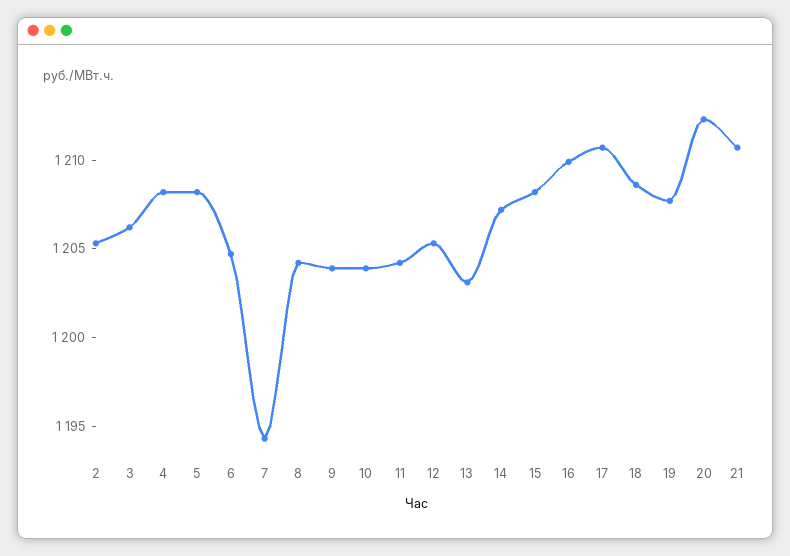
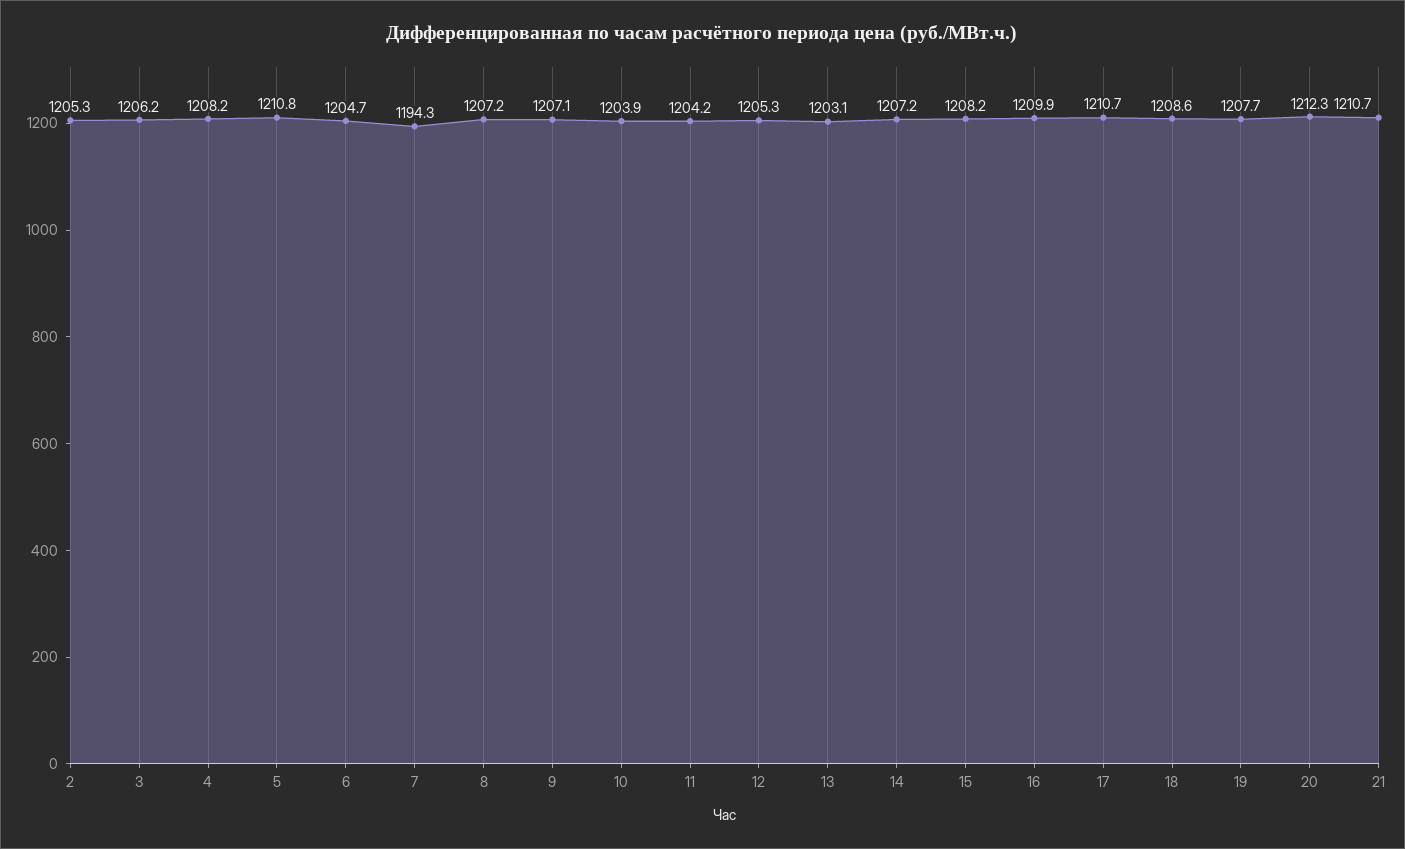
  {
    "2": 1205.3,
    "3": 1206.2,
    "4": 1208.2,
-   "5": 1208,
+   "5": 1210.8,
    "6": 1204.7,
    "7": 1194.3,
-   "8": 1204,
+   "8": 1207.2,
-   "9": 1204,
+   "9": 1207.1,
    "10": 1203.9,
    "11": 1204.2,
    "12": 1205.3,
    "13": 1203.1,
    "14": 1207.2,
    "15": 1208.2,
    "16": 1209.9,
    "17": 1210.7,
    "18": 1208.6,
    "19": 1207.7,
    "20": 1212.3,
    "21": 1210.7
  }

